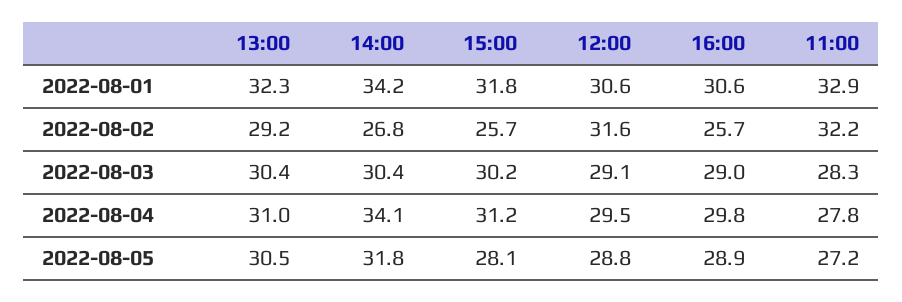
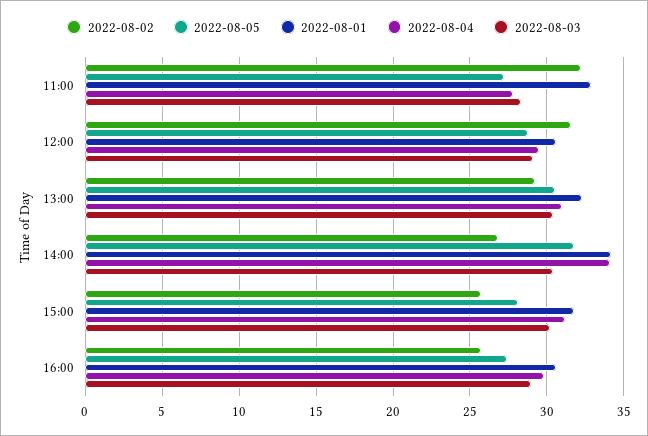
  {
    "2022-08-01": {
      "13:00": 32.3,
      "14:00": 34.2,
      "15:00": 31.8,
      "12:00": 30.6,
      "16:00": 30.6,
      "11:00": 32.9
    },
    "2022-08-02": {
      "13:00": 29.2,
      "14:00": 26.8,
      "15:00": 25.7,
      "12:00": 31.6,
      "16:00": 25.7,
      "11:00": 32.2
    },
    "2022-08-03": {
      "13:00": 30.4,
      "14:00": 30.4,
      "15:00": 30.2,
      "12:00": 29.1,
      "16:00": 29,
      "11:00": 28.3
    },
    "2022-08-04": {
      "13:00": 31,
      "14:00": 34.1,
      "15:00": 31.2,
      "12:00": 29.5,
      "16:00": 29.8,
      "11:00": 27.8
    },
    "2022-08-05": {
      "13:00": 30.5,
      "14:00": 31.8,
      "15:00": 28.1,
      "12:00": 28.8,
-     "16:00": 28.9,
+     "16:00": 27.5,
      "11:00": 27.2
    }
  }

